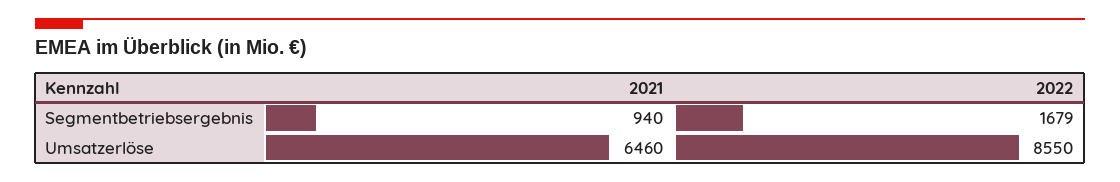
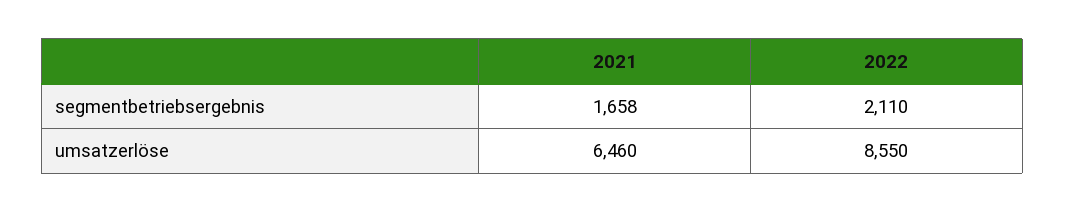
  {
    "2021": {
-     "Segmentbetriebsergebnis": 940,
+     "Segmentbetriebsergebnis": 1658,
      "Umsatzerlöse": 6460
    },
    "2022": {
-     "Segmentbetriebsergebnis": 1679,
+     "Segmentbetriebsergebnis": 2110,
      "Umsatzerlöse": 8550
    }
  }

